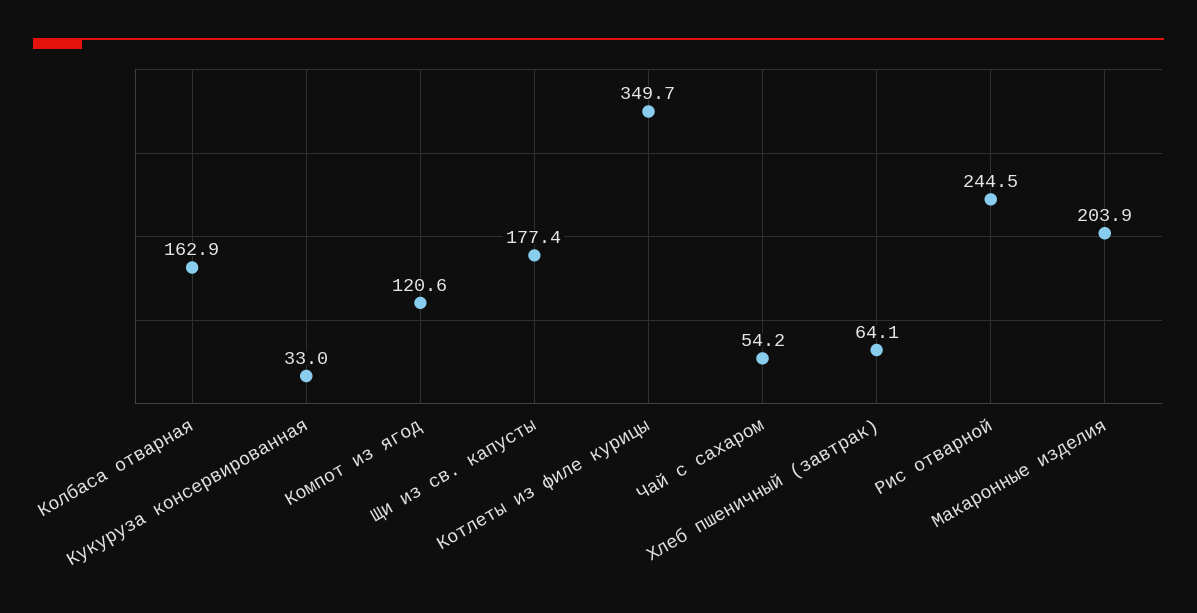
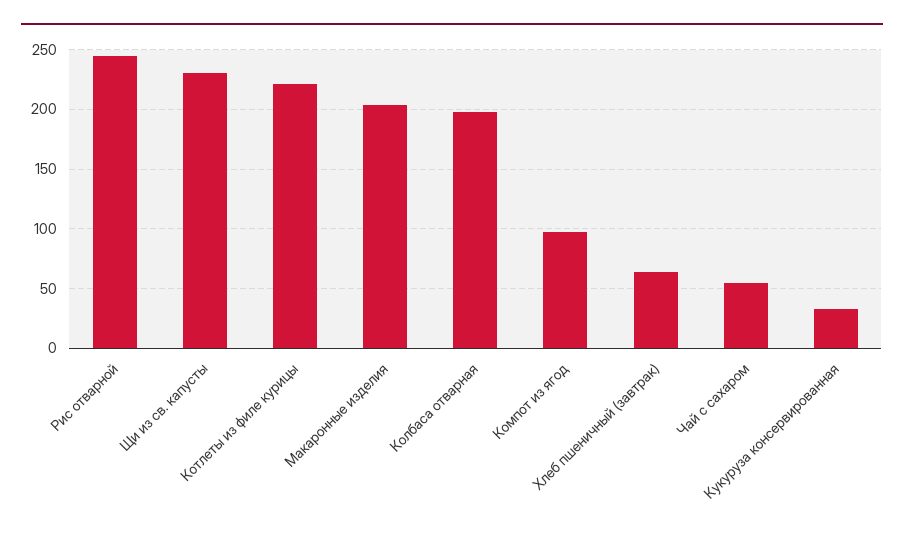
  {
-   "Колбаса отварная": 162.9,
+   "Колбаса отварная": 200,
    "Кукуруза консервированная": 33,
-   "Компот из ягод": 120.6,
+   "Компот из ягод": 100,
-   "Щи из св. капусты": 177.4,
+   "Щи из св. капусты": 230,
-   "Котлеты из филе курицы": 349.7,
+   "Котлеты из филе курицы": 220,
    "Чай с сахаром": 54.2,
    "Хлеб пшеничный (завтрак)": 64.1,
    "Рис отварной": 244.5,
    "Макаронные изделия": 203.9
  }

